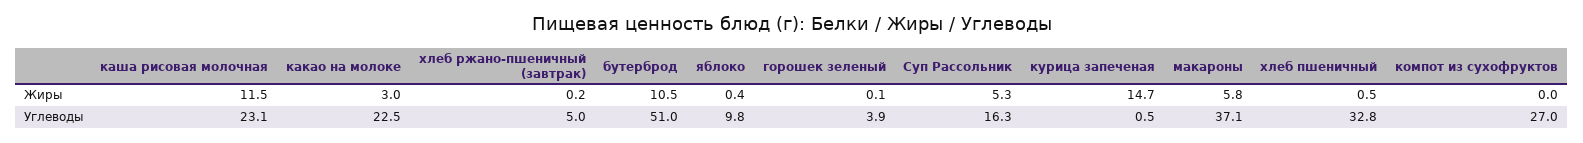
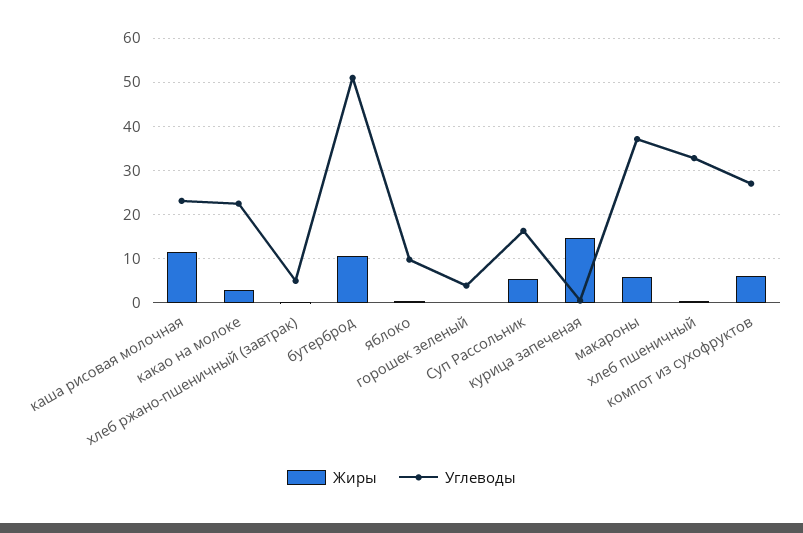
  {
    "Жиры": {
      "каша рисовая молочная": 11.5,
      "какао на молоке": 3,
      "хлеб ржано-пшеничный (завтрак)": 0.2,
      "бутерброд": 10.5,
      "яблоко": 0.4,
      "горошек зеленый": 0.1,
      "Суп Рассольник": 5.3,
      "курица запеченая": 14.7,
      "макароны": 5.8,
      "хлеб пшеничный": 0.5,
-     "компот из сухофруктов": 0
+     "компот из сухофруктов": 6
    },
    "Углеводы": {
      "каша рисовая молочная": 23.1,
      "какао на молоке": 22.5,
      "хлеб ржано-пшеничный (завтрак)": 5,
      "бутерброд": 51,
      "яблоко": 9.8,
      "горошек зеленый": 3.9,
      "Суп Рассольник": 16.3,
      "курица запеченая": 0.5,
      "макароны": 37.1,
      "хлеб пшеничный": 32.8,
      "компот из сухофруктов": 27
    }
  }

